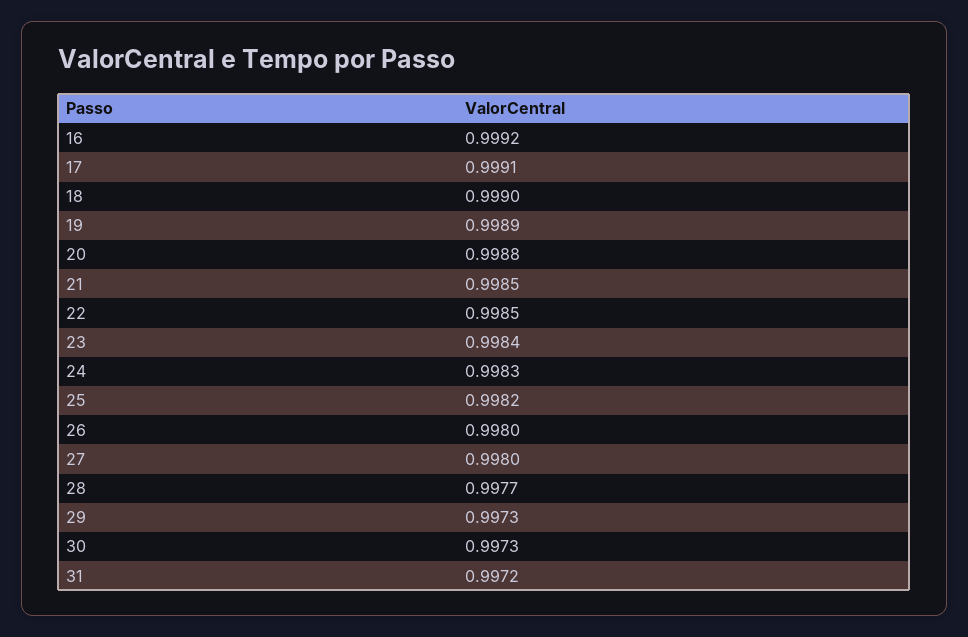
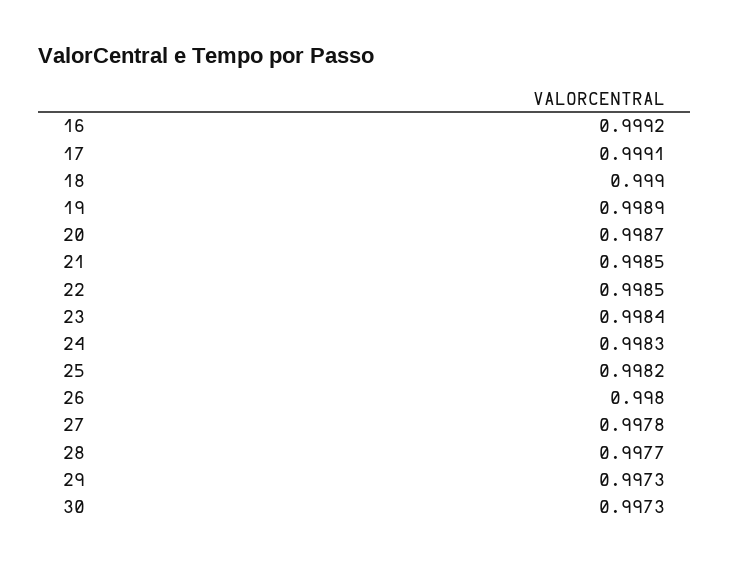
  {
    "16": 0.9992,
    "17": 0.9991,
    "18": 0.999,
    "19": 0.9989,
-   "20": 0.9988,
+   "20": 0.9987,
    "21": 0.9985,
    "22": 0.9985,
    "23": 0.9984,
    "24": 0.9983,
    "25": 0.9982,
    "26": 0.998,
-   "27": 0.998,
+   "27": 0.9978,
    "28": 0.9977,
    "29": 0.9973,
-   "30": 0.9973,
+   "30": 0.9973
-   "31": 0.9972
  }

